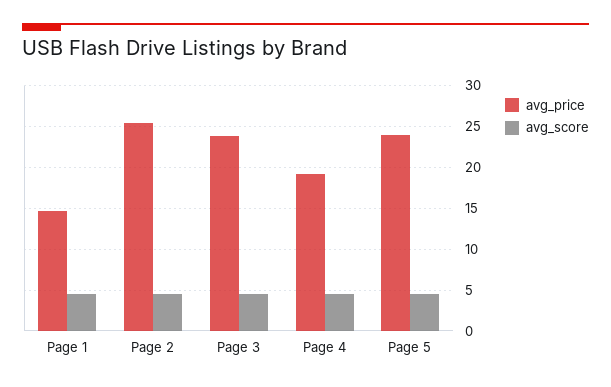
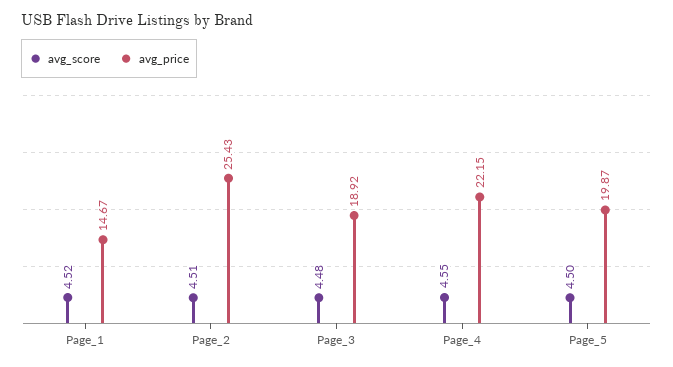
  {
    "avg_price": {
      "Page 1": 14.67,
      "Page 2": 25.43,
-     "Page 3": 24,
+     "Page 3": 18.92,
-     "Page 4": 19,
+     "Page 4": 22.15,
-     "Page 5": 24
+     "Page 5": 19.87
    },
    "avg_score": {
      "Page 1": 4.52,
      "Page 2": 4.51,
      "Page 3": 4.48,
      "Page 4": 4.55,
      "Page 5": 4.5
    }
  }

